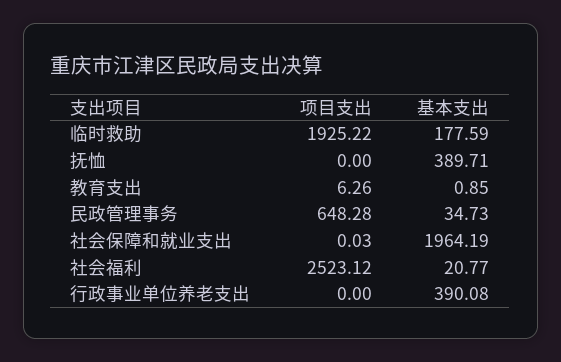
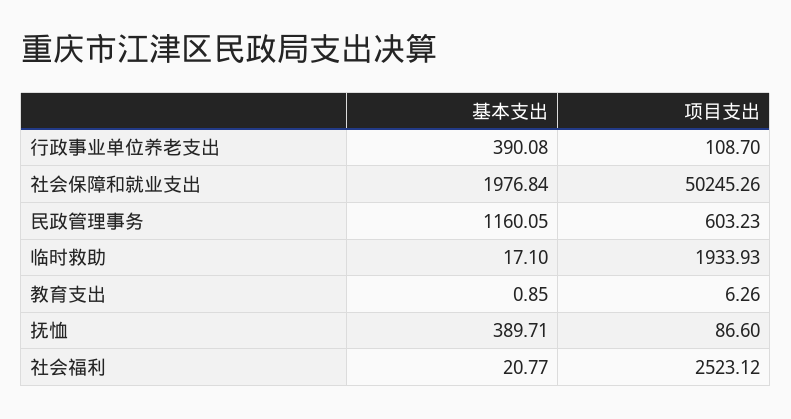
  {
    "项目支出": {
-     "临时救助": 1925.22,
+     "临时救助": 1933.93,
-     "抚恤": 0,
+     "抚恤": 86.6,
      "教育支出": 6.26,
-     "民政管理事务": 648.28,
+     "民政管理事务": 603.23,
-     "社会保障和就业支出": 0.03,
+     "社会保障和就业支出": 50245.26,
      "社会福利": 2523.12,
-     "行政事业单位养老支出": 0
+     "行政事业单位养老支出": 108.7
    },
    "基本支出": {
-     "临时救助": 177.59,
+     "临时救助": 17.1,
      "抚恤": 389.71,
      "教育支出": 0.85,
-     "民政管理事务": 34.73,
+     "民政管理事务": 1160.05,
-     "社会保障和就业支出": 1964.19,
+     "社会保障和就业支出": 1976.84,
      "社会福利": 20.77,
      "行政事业单位养老支出": 390.08
    }
  }

